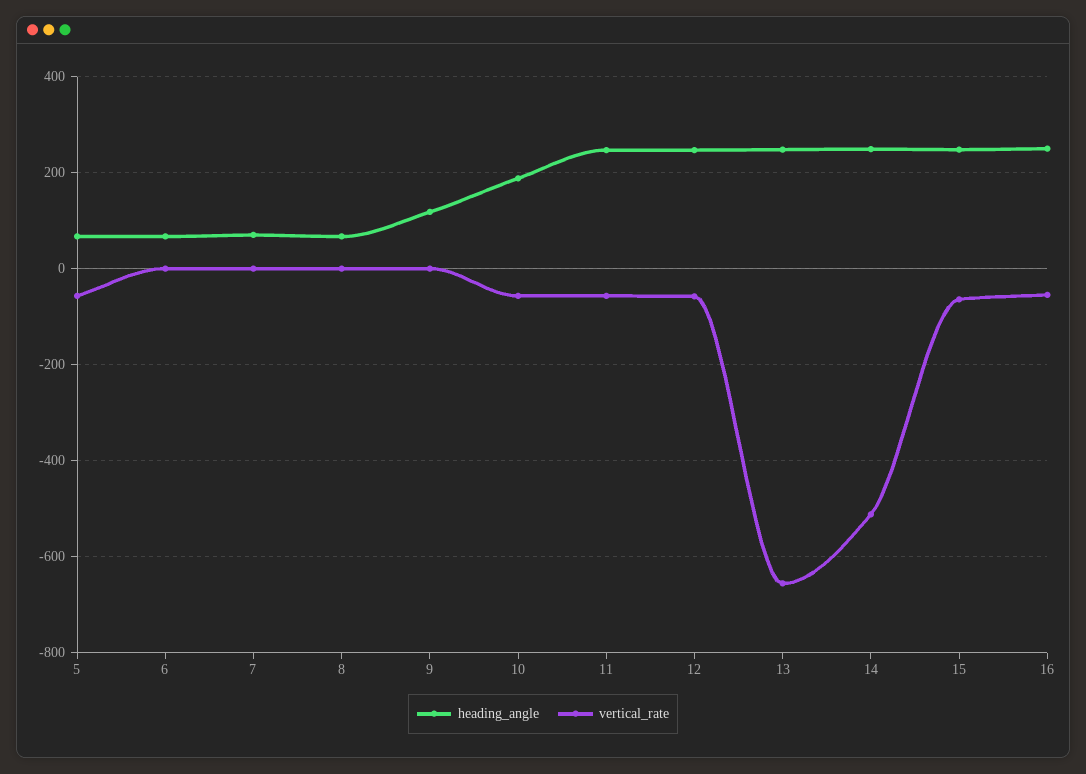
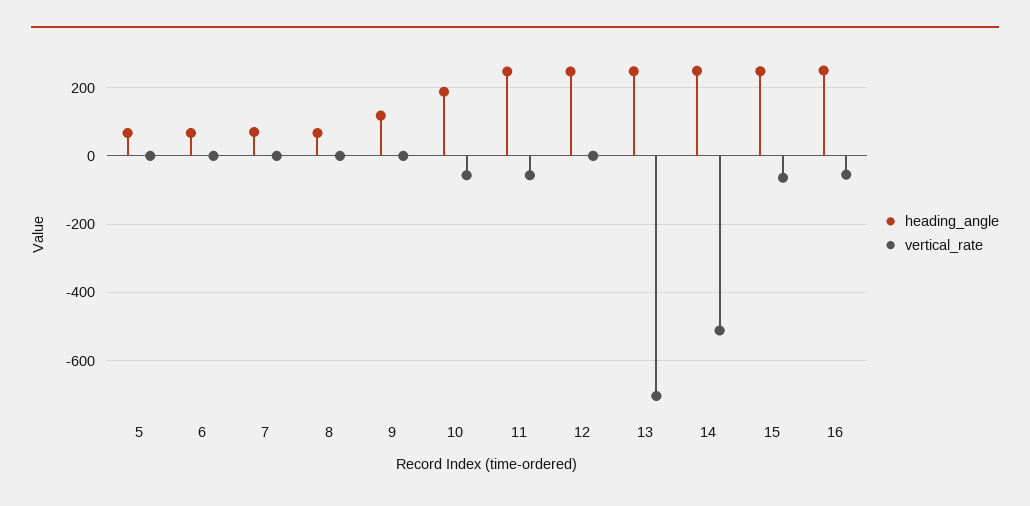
  {
    "heading_angle": {
      "5": 60,
      "6": 60,
      "7": 80,
      "8": 60,
      "9": 120,
      "10": 180,
      "11": 240,
      "12": 240,
      "13": 240,
      "14": 240,
      "15": 240,
      "16": 260
    },
    "vertical_rate": {
-     "5": -60,
+     "5": 0,
      "6": 0,
      "7": 0,
      "8": 0,
      "9": 0,
      "10": -60,
      "11": -60,
-     "12": -60,
+     "12": 0,
-     "13": -660,
+     "13": -700,
      "14": -520,
      "15": -60,
      "16": -60
    }
  }

